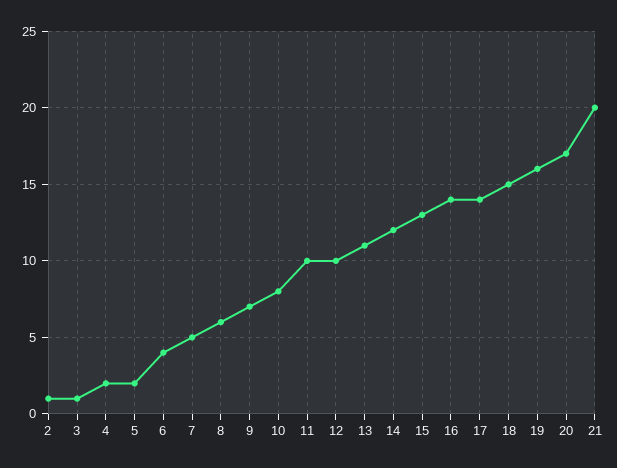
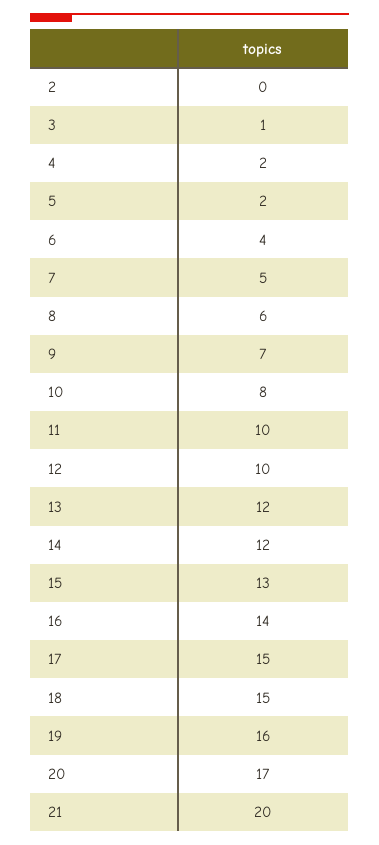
  {
-   "2": 1,
+   "2": 0,
    "3": 1,
    "4": 2,
    "5": 2,
    "6": 4,
    "7": 5,
    "8": 6,
    "9": 7,
    "10": 8,
    "11": 10,
    "12": 10,
-   "13": 11,
+   "13": 12,
    "14": 12,
    "15": 13,
    "16": 14,
-   "17": 14,
+   "17": 15,
    "18": 15,
    "19": 16,
    "20": 17,
    "21": 20
  }

